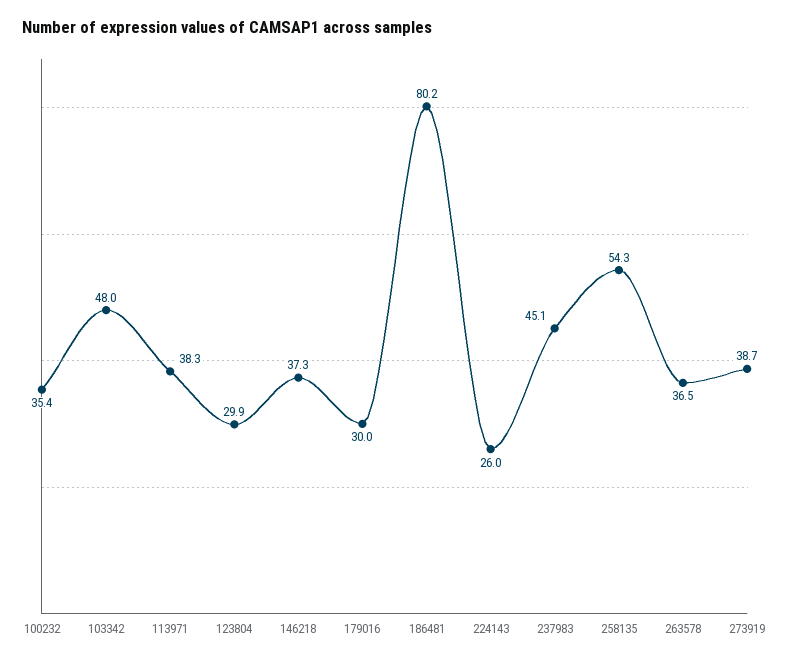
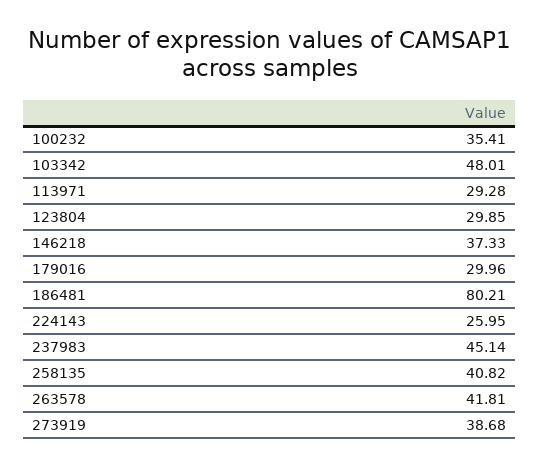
  {
    "100232": 35.41,
    "103342": 48.01,
-   "113971": 38.3,
+   "113971": 29.28,
    "123804": 29.85,
    "146218": 37.33,
    "179016": 29.96,
    "186481": 80.21,
    "224143": 25.95,
    "237983": 45.14,
-   "258135": 54.3,
+   "258135": 40.82,
-   "263578": 36.5,
+   "263578": 41.81,
    "273919": 38.68
  }

